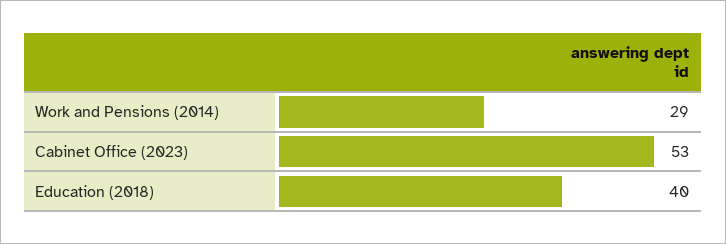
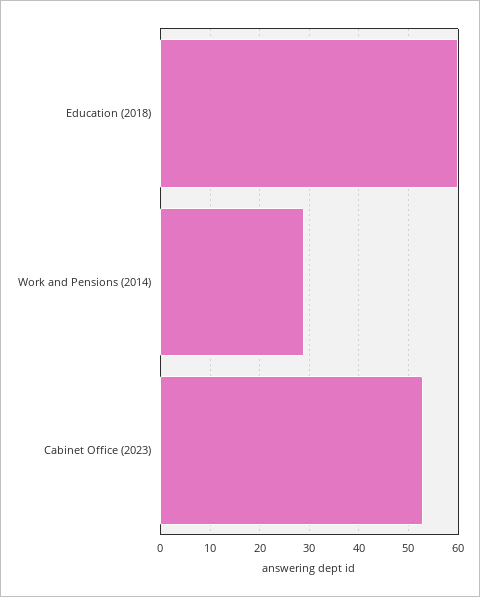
  {
    "Work and Pensions (2014)": 29,
    "Cabinet Office (2023)": 53,
-   "Education (2018)": 40
+   "Education (2018)": 60
  }

